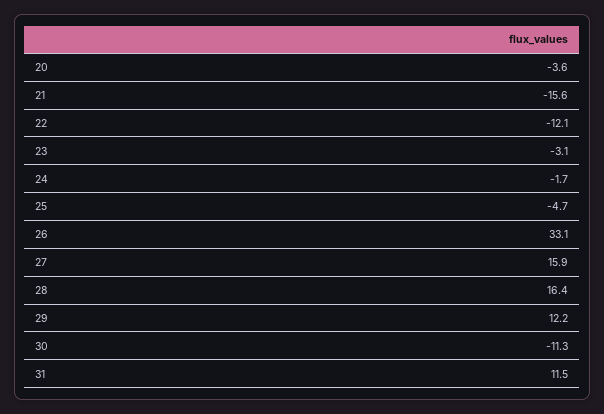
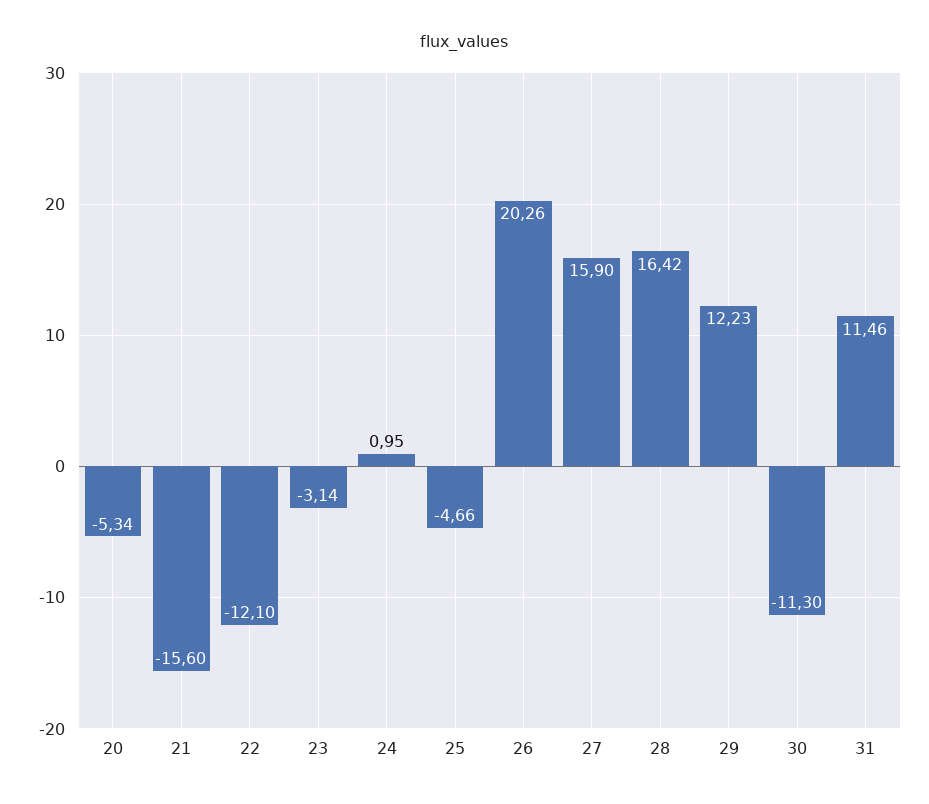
  {
-   "20": -3.6,
+   "20": -5.34,
    "21": -15.6,
    "22": -12.1,
    "23": -3.14,
-   "24": -1.7,
+   "24": 0.95,
    "25": -4.66,
-   "26": 33.1,
+   "26": 20.26,
    "27": 15.9,
    "28": 16.42,
    "29": 12.23,
    "30": -11.3,
    "31": 11.46
  }

